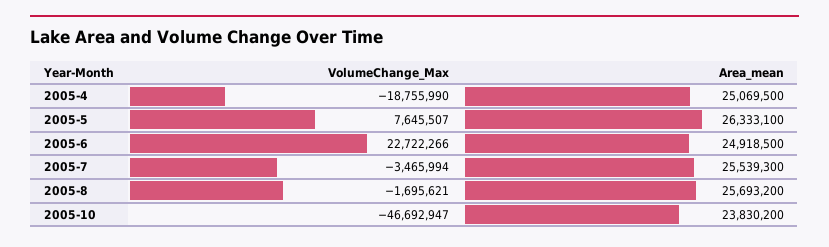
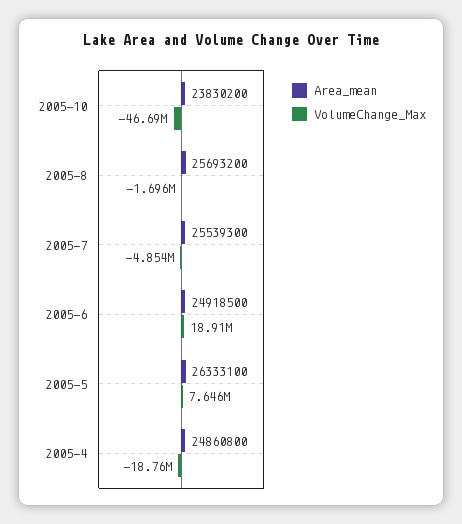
  {
    "VolumeChange_Max": {
      "2005-4": -18755990,
      "2005-5": 7645507,
-     "2005-6": 22722266,
+     "2005-6": 18910000,
-     "2005-7": -3465994,
+     "2005-7": -4854000,
      "2005-8": -1695621,
      "2005-10": -46692947
    },
    "Area_mean": {
-     "2005-4": 25069500,
+     "2005-4": 24860800,
      "2005-5": 26333100,
      "2005-6": 24918500,
      "2005-7": 25539300,
      "2005-8": 25693200,
      "2005-10": 23830200
    }
  }

